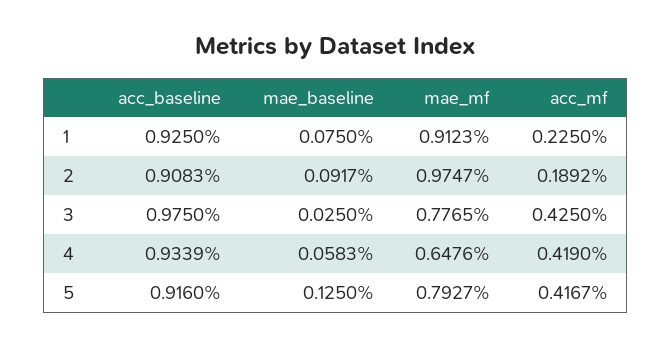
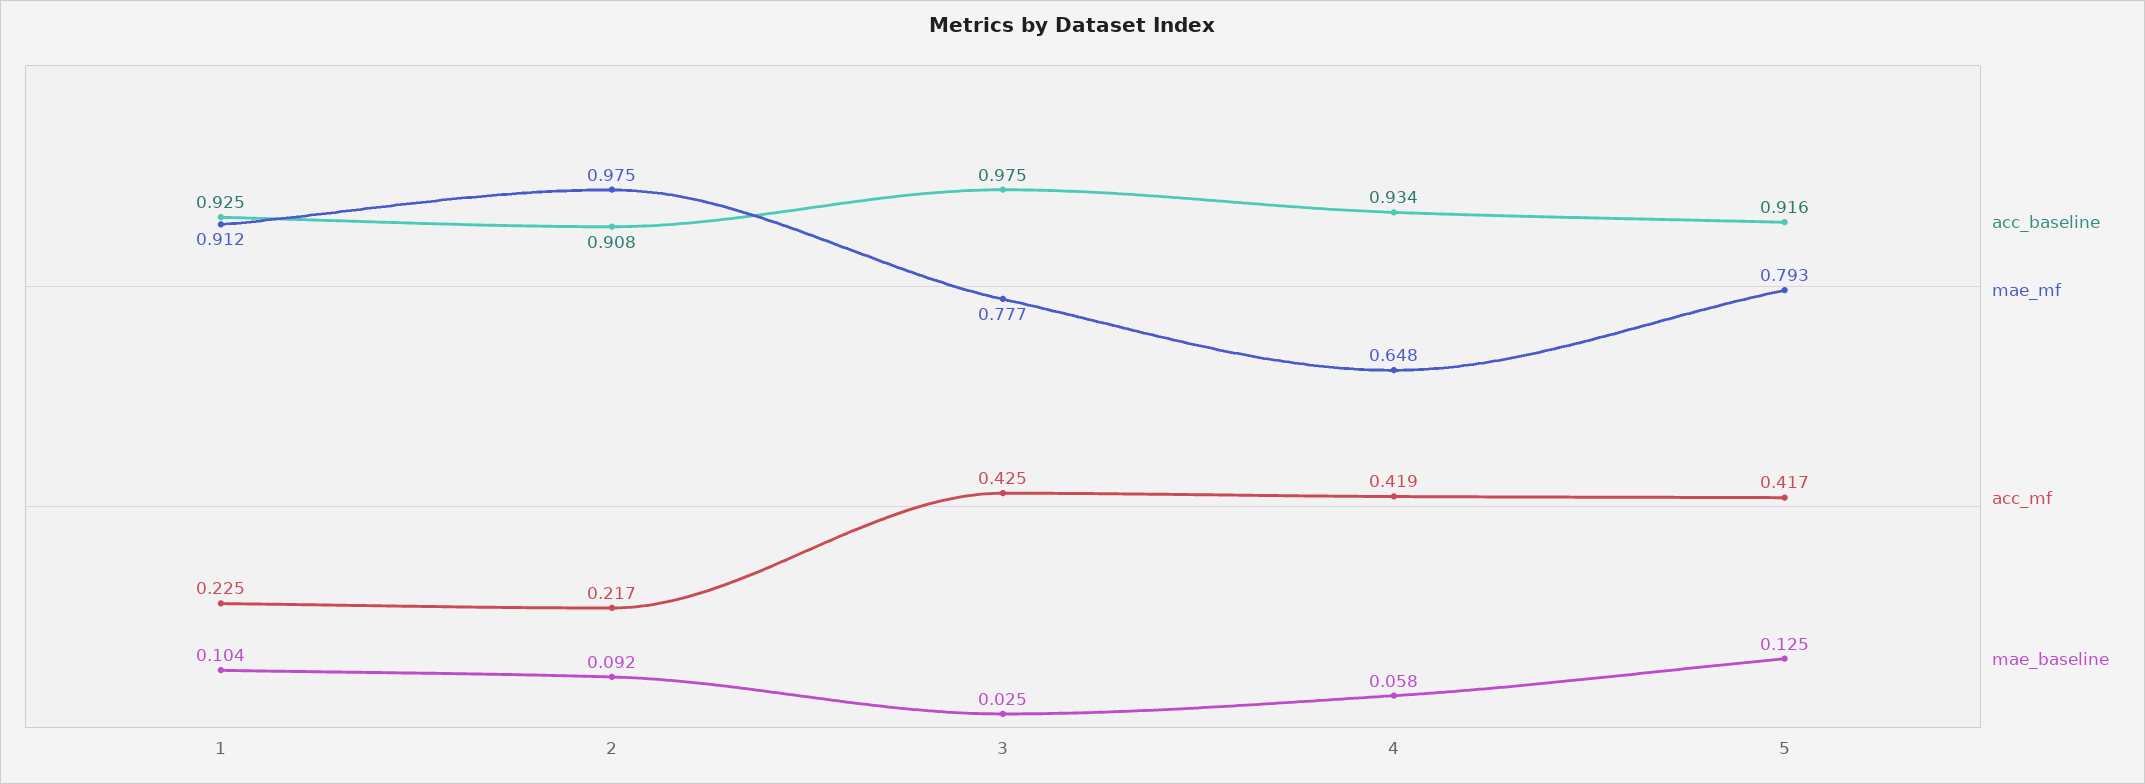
  {
    "acc_baseline": {
      "1": 0.925,
      "2": 0.9083,
      "3": 0.975,
      "4": 0.9339,
      "5": 0.916
    },
    "mae_baseline": {
-     "1": 0.075,
+     "1": 0.104,
      "2": 0.0917,
      "3": 0.025,
      "4": 0.0583,
      "5": 0.125
    },
    "mae_mf": {
      "1": 0.9123,
      "2": 0.9747,
      "3": 0.7765,
      "4": 0.6476,
      "5": 0.7927
    },
    "acc_mf": {
      "1": 0.225,
-     "2": 0.1892,
+     "2": 0.217,
      "3": 0.425,
      "4": 0.419,
      "5": 0.4167
    }
  }

